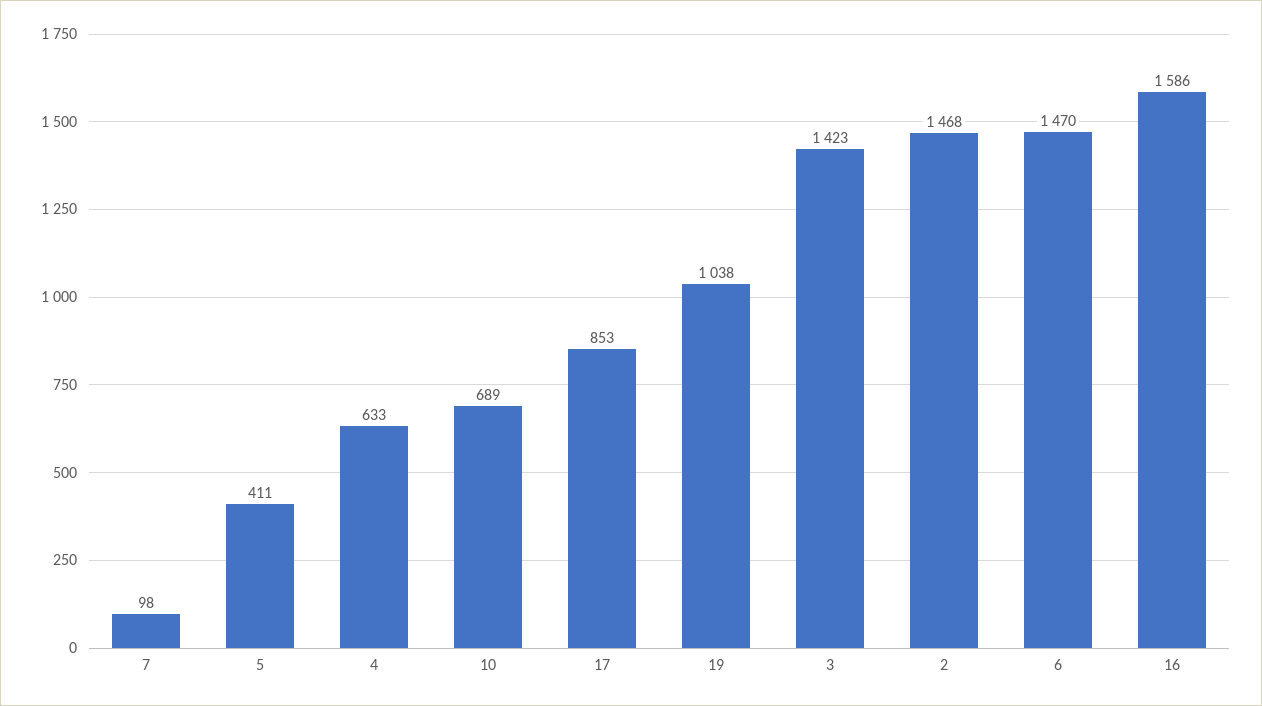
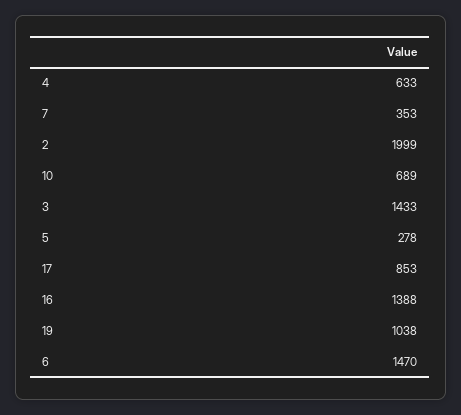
  {
-   "7": 98,
+   "7": 353,
-   "5": 411,
+   "5": 278,
    "4": 633,
    "10": 689,
    "17": 853,
    "19": 1038,
-   "3": 1423,
+   "3": 1433,
-   "2": 1468,
+   "2": 1999,
    "6": 1470,
-   "16": 1586
+   "16": 1388
  }

